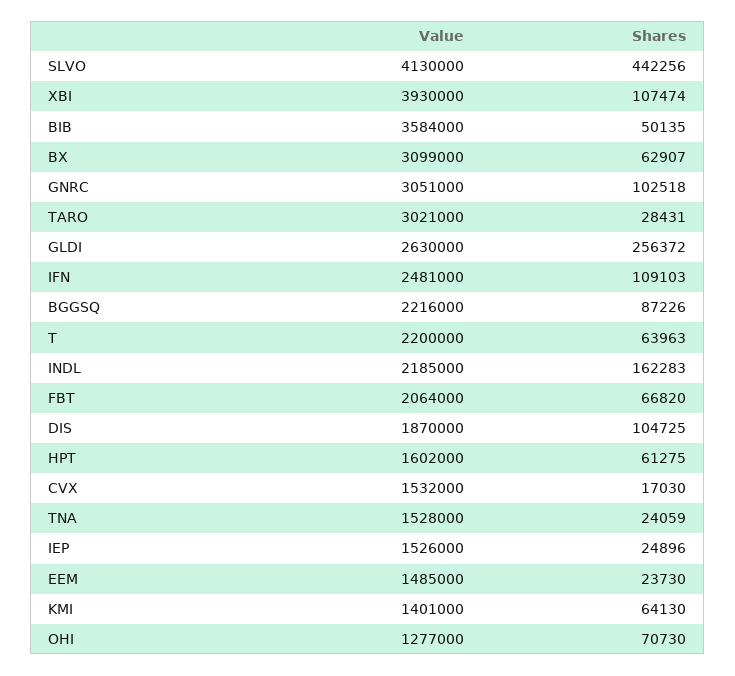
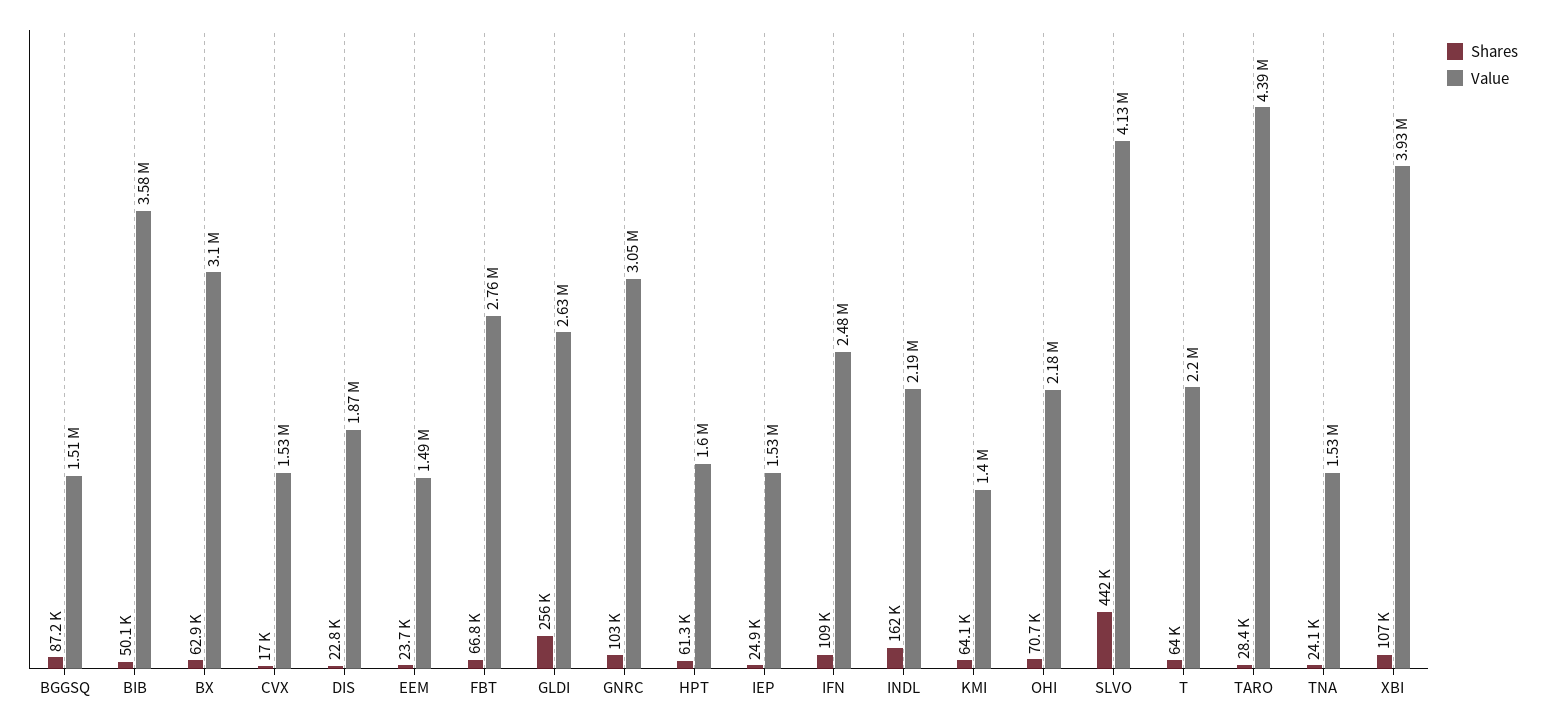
  {
    "Value": {
      "SLVO": 4130000,
      "XBI": 3930000,
      "BIB": 3584000,
      "BX": 3099000,
      "GNRC": 3051000,
-     "TARO": 3021000,
+     "TARO": 4390000,
      "GLDI": 2630000,
      "IFN": 2481000,
-     "BGGSQ": 2216000,
+     "BGGSQ": 1510000,
      "T": 2200000,
      "INDL": 2185000,
-     "FBT": 2064000,
+     "FBT": 2760000,
      "DIS": 1870000,
      "HPT": 1602000,
      "CVX": 1532000,
      "TNA": 1528000,
      "IEP": 1526000,
      "EEM": 1485000,
      "KMI": 1401000,
-     "OHI": 1277000
+     "OHI": 2180000
    },
    "Shares": {
      "SLVO": 442256,
      "XBI": 107474,
      "BIB": 50135,
      "BX": 62907,
      "GNRC": 102518,
      "TARO": 28431,
      "GLDI": 256372,
      "IFN": 109103,
      "BGGSQ": 87226,
      "T": 63963,
      "INDL": 162283,
      "FBT": 66820,
-     "DIS": 104725,
+     "DIS": 22800,
      "HPT": 61275,
      "CVX": 17030,
      "TNA": 24059,
      "IEP": 24896,
      "EEM": 23730,
      "KMI": 64130,
      "OHI": 70730
    }
  }

